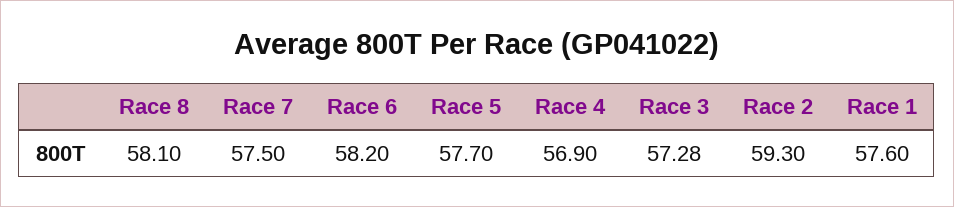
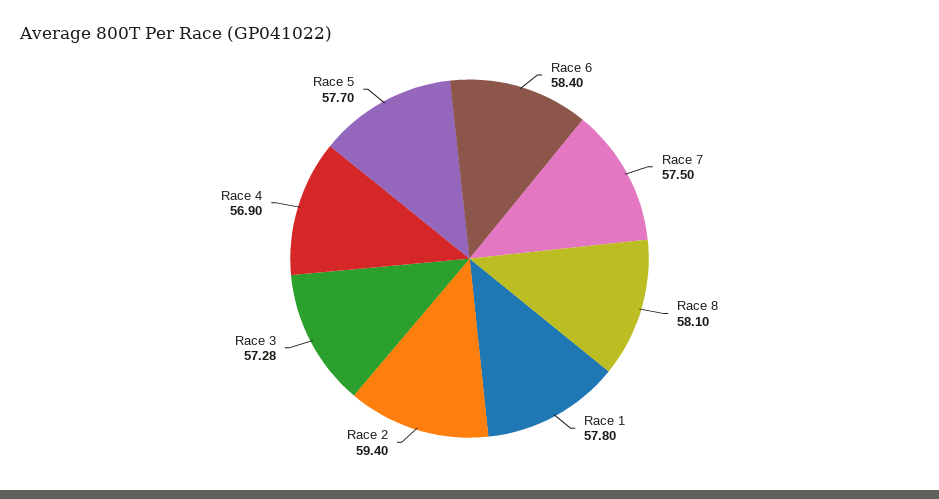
  {
    "Race 8": 58.1,
    "Race 7": 57.5,
-   "Race 6": 58.2,
+   "Race 6": 58.4,
    "Race 5": 57.7,
    "Race 4": 56.9,
    "Race 3": 57.28,
-   "Race 2": 59.3,
+   "Race 2": 59.4,
-   "Race 1": 57.6
+   "Race 1": 57.8
  }

